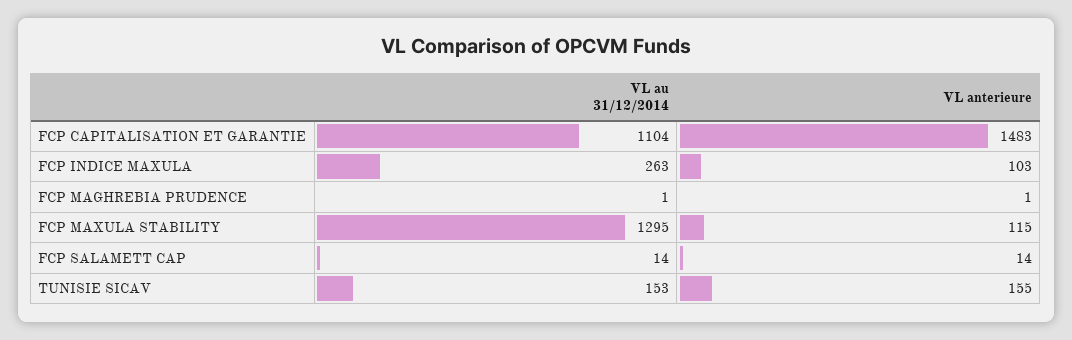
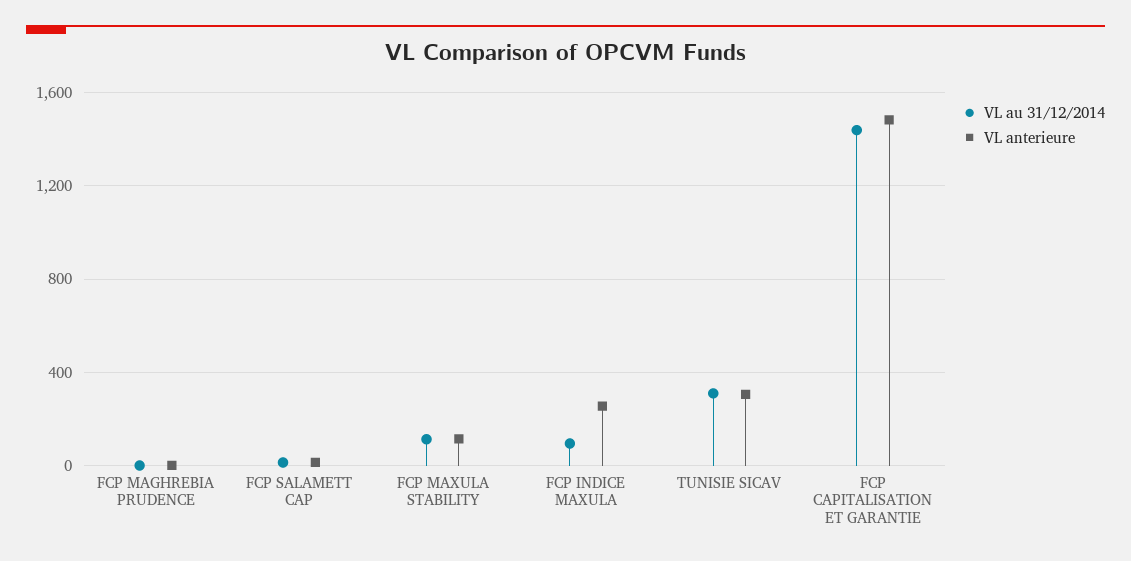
  {
    "VL au 31/12/2014": {
-     "FCP CAPITALISATION ET GARANTIE": 1104,
+     "FCP CAPITALISATION ET GARANTIE": 1450,
-     "FCP INDICE MAXULA": 263,
+     "FCP INDICE MAXULA": 100,
      "FCP MAGHREBIA PRUDENCE": 1,
-     "FCP MAXULA STABILITY": 1295,
+     "FCP MAXULA STABILITY": 100,
      "FCP SALAMETT CAP": 14,
-     "TUNISIE SICAV": 153
+     "TUNISIE SICAV": 300
    },
    "VL anterieure": {
      "FCP CAPITALISATION ET GARANTIE": 1483,
-     "FCP INDICE MAXULA": 103,
+     "FCP INDICE MAXULA": 250,
      "FCP MAGHREBIA PRUDENCE": 1,
      "FCP MAXULA STABILITY": 115,
      "FCP SALAMETT CAP": 14,
-     "TUNISIE SICAV": 155
+     "TUNISIE SICAV": 300
    }
  }

